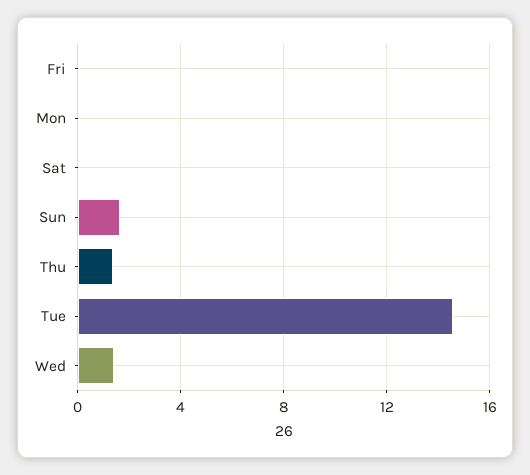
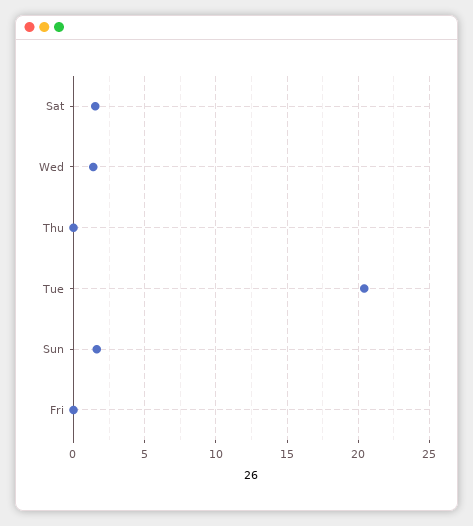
  {
    "Fri": 0,
-   "Mon": 0,
-   "Sat": 0,
+   "Sat": 1.5,
    "Sun": 1.5,
-   "Thu": 1.5,
+   "Thu": 0,
-   "Tue": 14.5,
+   "Tue": 20.5,
    "Wed": 1.5
  }

